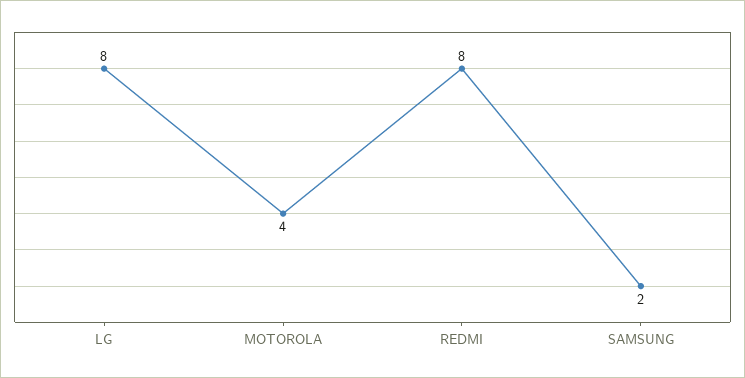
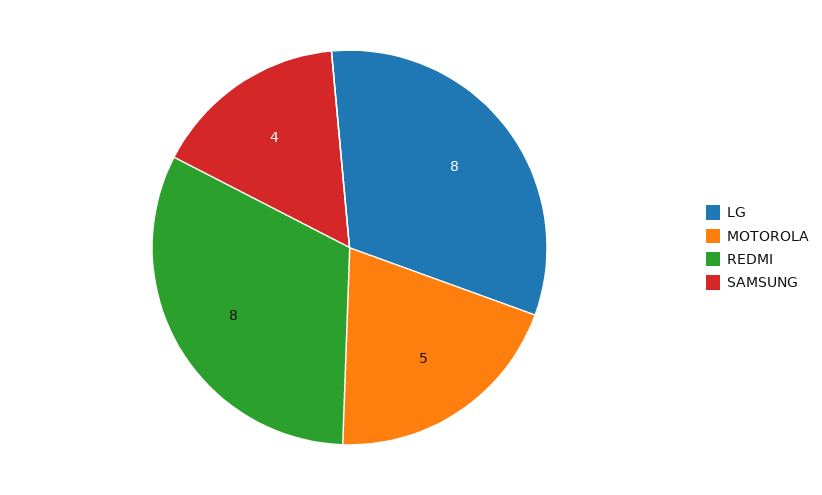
  {
    "LG": 8,
-   "MOTOROLA": 4,
+   "MOTOROLA": 5,
    "REDMI": 8,
-   "SAMSUNG": 2
+   "SAMSUNG": 4
  }

